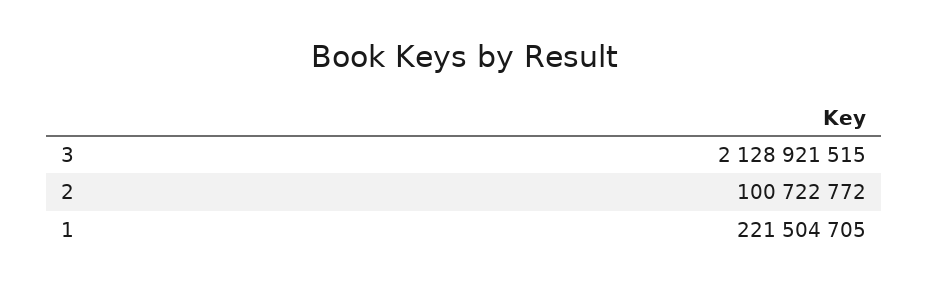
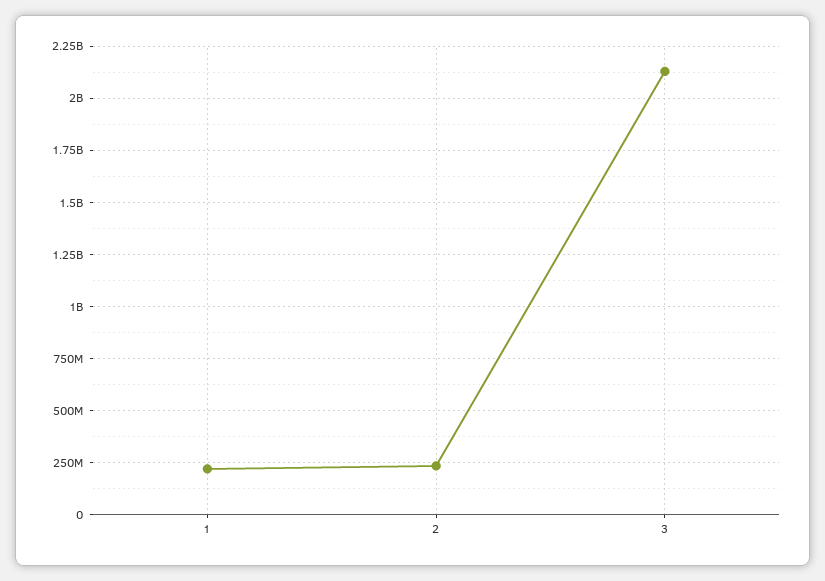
  {
    "3": 2128921515,
-   "2": 100722772,
+   "2": 250000000,
    "1": 221504705
  }

